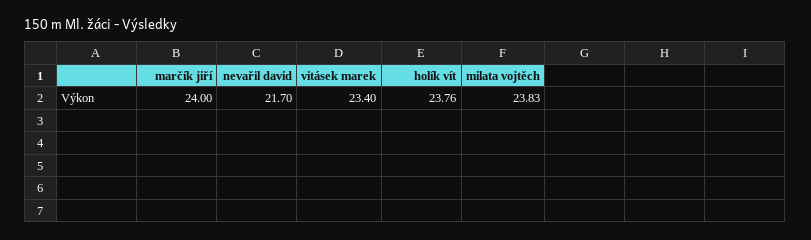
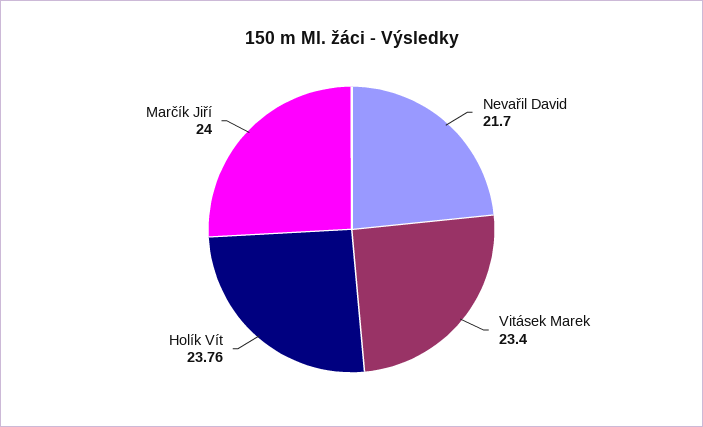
  {
    "marčík jiří": 24,
    "nevařil david": 21.7,
    "vitásek marek": 23.4,
-   "holík vít": 23.76,
+   "holík vít": 23.76
-   "milata vojtěch": 23.83
  }

